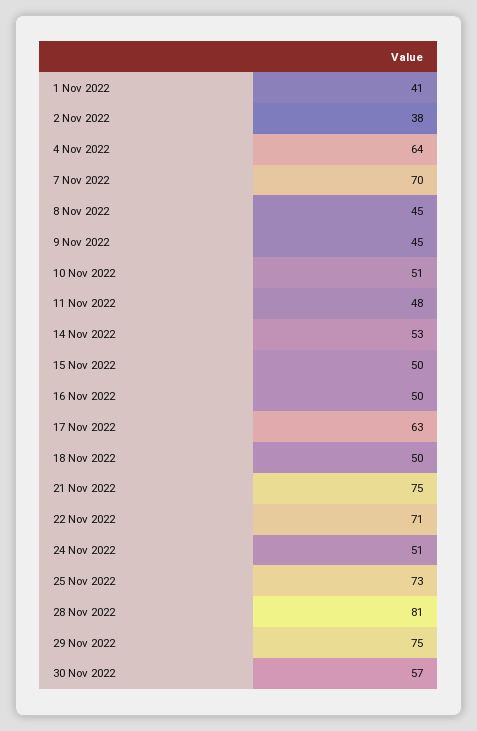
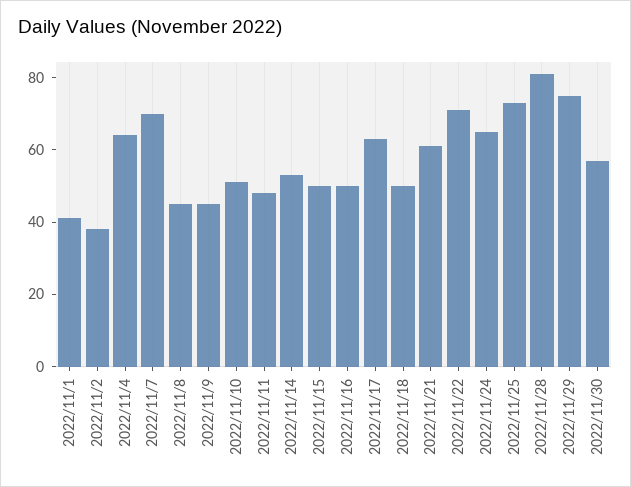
  {
    "1 Nov 2022": 41,
    "2 Nov 2022": 38,
    "4 Nov 2022": 64,
    "7 Nov 2022": 70,
    "8 Nov 2022": 45,
    "9 Nov 2022": 45,
    "10 Nov 2022": 51,
    "11 Nov 2022": 48,
    "14 Nov 2022": 53,
    "15 Nov 2022": 50,
    "16 Nov 2022": 50,
    "17 Nov 2022": 63,
    "18 Nov 2022": 50,
-   "21 Nov 2022": 75,
+   "21 Nov 2022": 60,
    "22 Nov 2022": 71,
-   "24 Nov 2022": 51,
+   "24 Nov 2022": 65,
    "25 Nov 2022": 73,
    "28 Nov 2022": 81,
    "29 Nov 2022": 75,
    "30 Nov 2022": 57
  }

